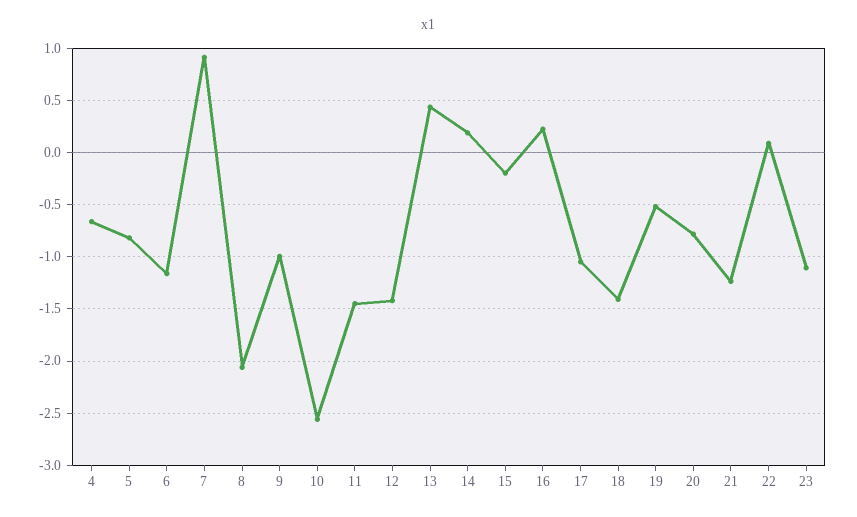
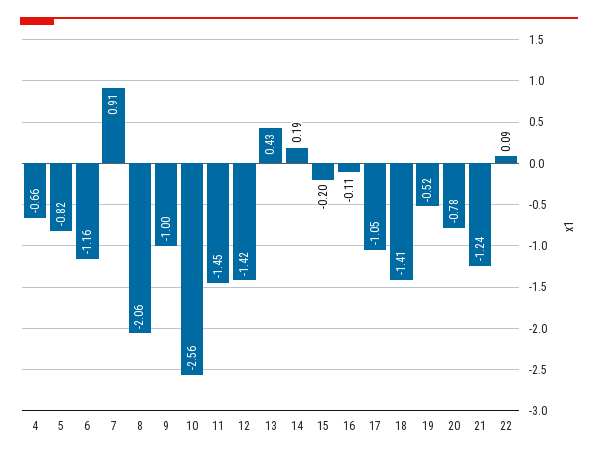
  {
    "4": -0.66,
    "5": -0.82,
    "6": -1.16,
    "7": 0.91,
    "8": -2.06,
    "9": -1,
    "10": -2.56,
    "11": -1.45,
    "12": -1.42,
    "13": 0.43,
    "14": 0.19,
    "15": -0.2,
-   "16": 0.2,
+   "16": -0.11,
    "17": -1.05,
    "18": -1.41,
    "19": -0.52,
    "20": -0.78,
    "21": -1.24,
-   "22": 0.09,
+   "22": 0.09
-   "23": -1.1
  }

